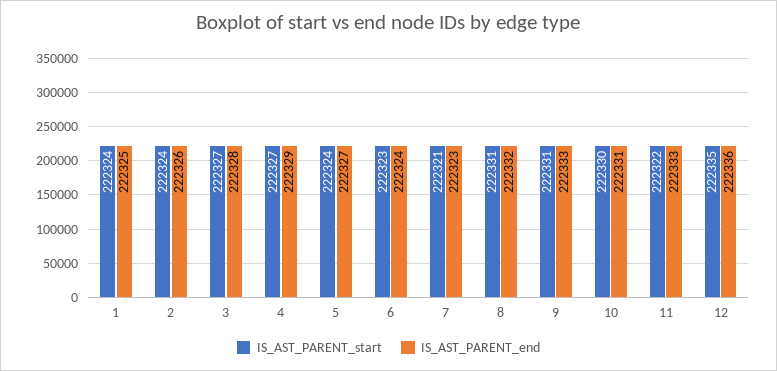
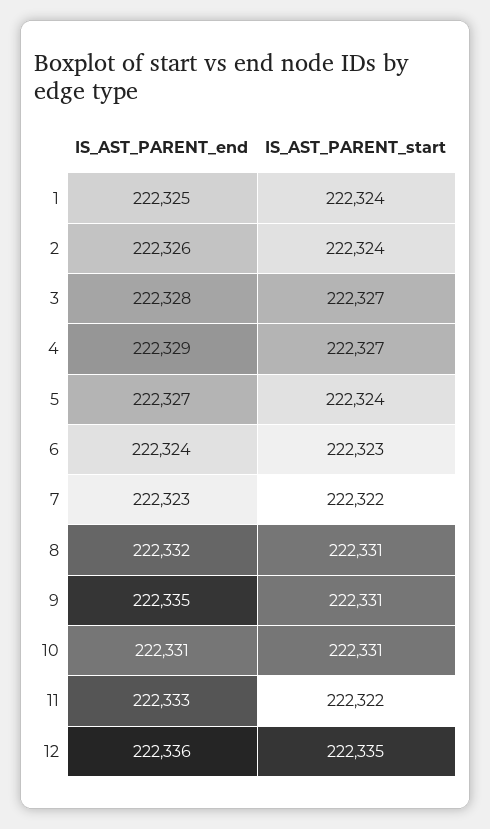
  {
    "IS_AST_PARENT_start": {
      "1": 222324,
      "2": 222324,
      "3": 222327,
      "4": 222327,
      "5": 222324,
      "6": 222323,
-     "7": 222321,
+     "7": 222322,
      "8": 222331,
      "9": 222331,
-     "10": 222330,
+     "10": 222331,
      "11": 222322,
      "12": 222335
    },
    "IS_AST_PARENT_end": {
      "1": 222325,
      "2": 222326,
      "3": 222328,
      "4": 222329,
      "5": 222327,
      "6": 222324,
      "7": 222323,
      "8": 222332,
-     "9": 222333,
+     "9": 222335,
      "10": 222331,
      "11": 222333,
      "12": 222336
    }
  }

